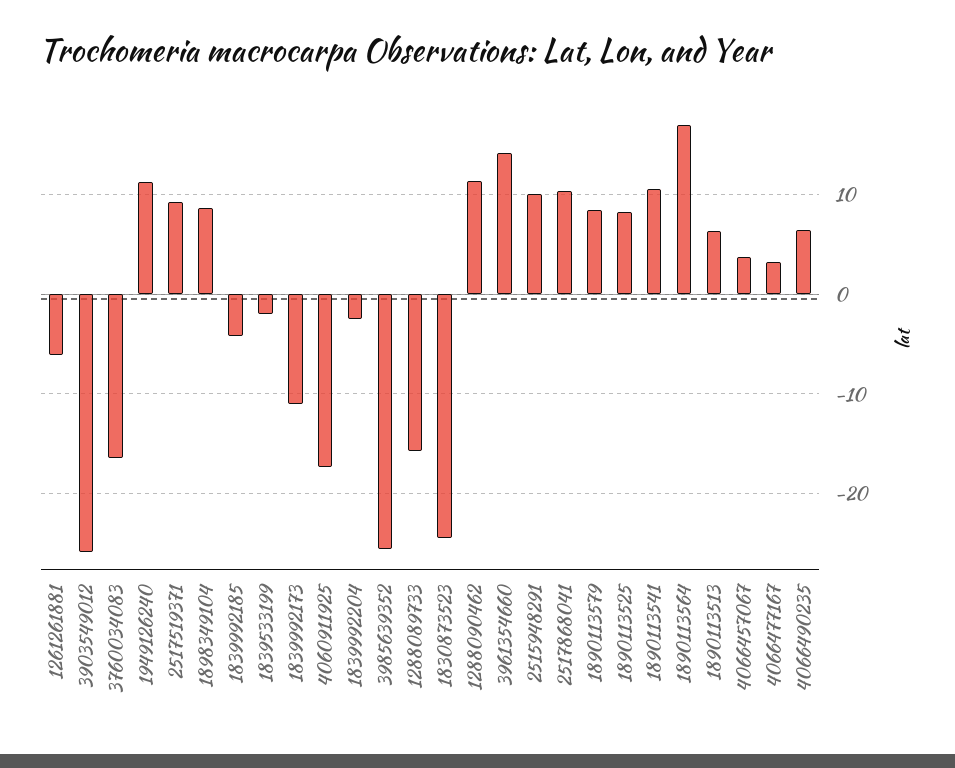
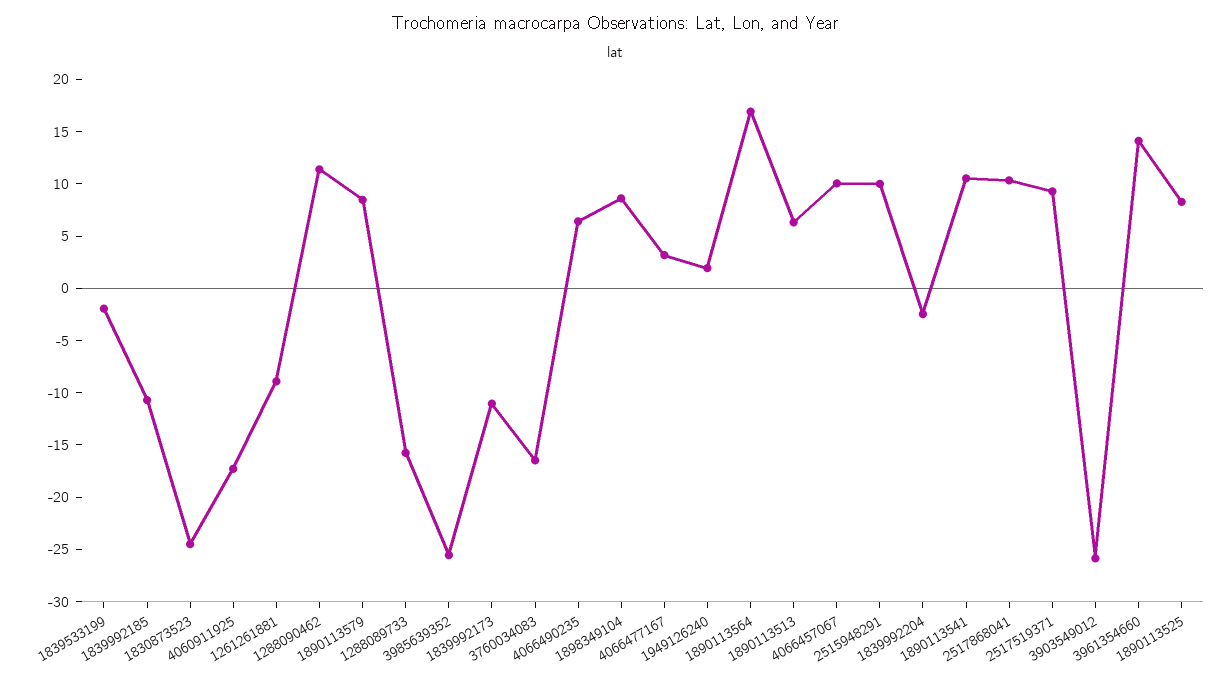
  {
-   "1261261881": -6,
+   "1261261881": -9,
    "3903549012": -26,
    "3760034083": -16,
-   "1949126240": 11,
+   "1949126240": 2,
    "2517519371": 9,
    "1898349104": 9,
-   "1839992185": -4,
+   "1839992185": -11,
    "1839533199": -2,
    "1839992173": -11,
    "4060911925": -17,
    "1839992204": -2,
    "3985639352": -26,
    "1288089733": -16,
    "1830873523": -25,
    "1288090462": 11,
    "3961354660": 14,
    "2515948291": 10,
    "2517868041": 10,
    "1890113579": 8,
    "1890113525": 8,
    "1890113541": 11,
    "1890113564": 17,
    "1890113513": 6,
-   "4066457067": 4,
+   "4066457067": 10,
    "4066477167": 3,
    "4066490235": 6
  }

